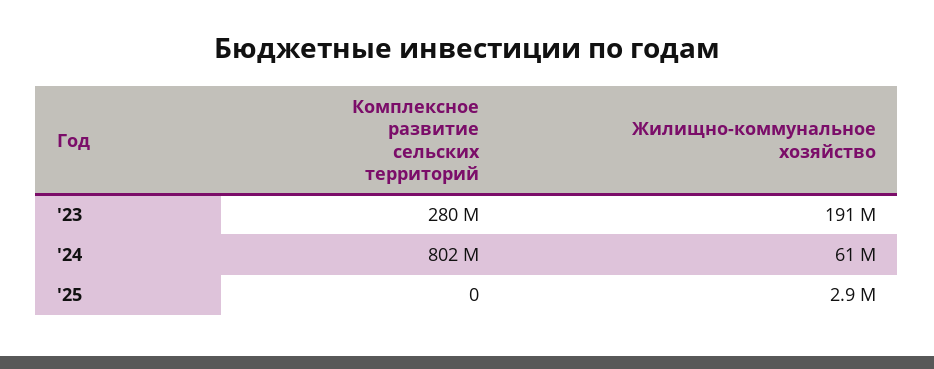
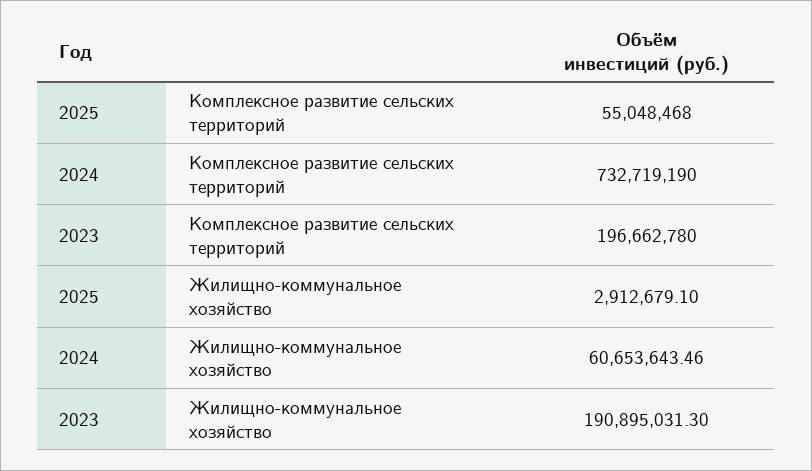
  {
    "Комплексное развитие сельских территорий": {
-     "'23": 280000000,
+     "'23": 196662780,
-     "'24": 802000000,
+     "'24": 732719190,
-     "'25": 0
+     "'25": 55048468
    },
    "Жилищно-коммунальное хозяйство": {
      "'23": 190895031.3,
      "'24": 60653643.46,
      "'25": 2912679.1
    }
  }

